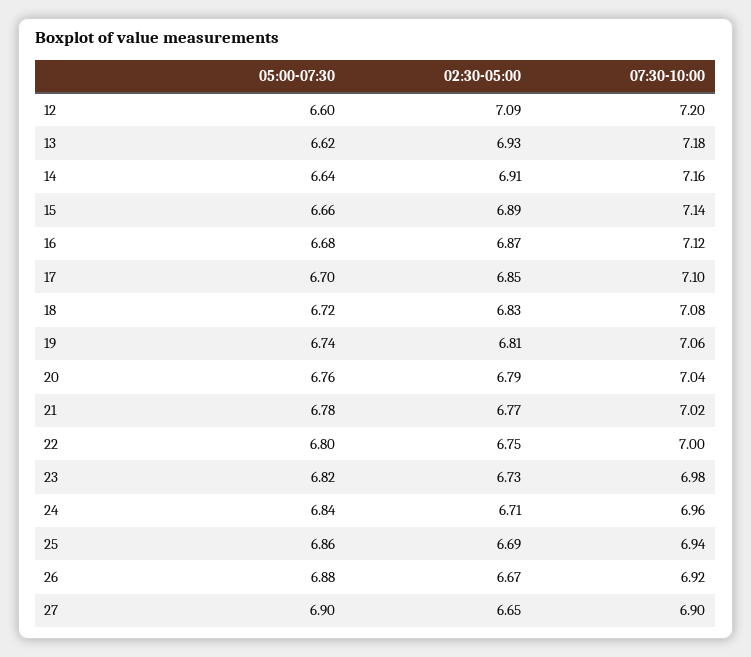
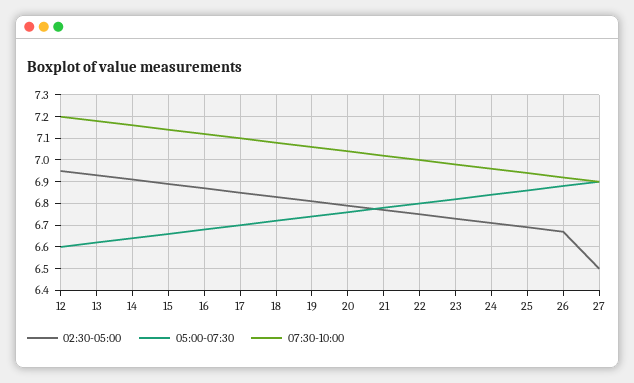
  {
    "05:00-07:30": {
      "12": 6.6,
      "13": 6.62,
      "14": 6.64,
      "15": 6.66,
      "16": 6.68,
      "17": 6.7,
      "18": 6.72,
      "19": 6.74,
      "20": 6.76,
      "21": 6.78,
      "22": 6.8,
      "23": 6.82,
      "24": 6.84,
      "25": 6.86,
      "26": 6.88,
      "27": 6.9
    },
    "02:30-05:00": {
-     "12": 7.09,
+     "12": 6.95,
      "13": 6.93,
      "14": 6.91,
      "15": 6.89,
      "16": 6.87,
      "17": 6.85,
      "18": 6.83,
      "19": 6.81,
      "20": 6.79,
      "21": 6.77,
      "22": 6.75,
      "23": 6.73,
      "24": 6.71,
      "25": 6.69,
      "26": 6.67,
-     "27": 6.65
+     "27": 6.5
    },
    "07:30-10:00": {
      "12": 7.2,
      "13": 7.18,
      "14": 7.16,
      "15": 7.14,
      "16": 7.12,
      "17": 7.1,
      "18": 7.08,
      "19": 7.06,
      "20": 7.04,
      "21": 7.02,
      "22": 7,
      "23": 6.98,
      "24": 6.96,
      "25": 6.94,
      "26": 6.92,
      "27": 6.9
    }
  }

